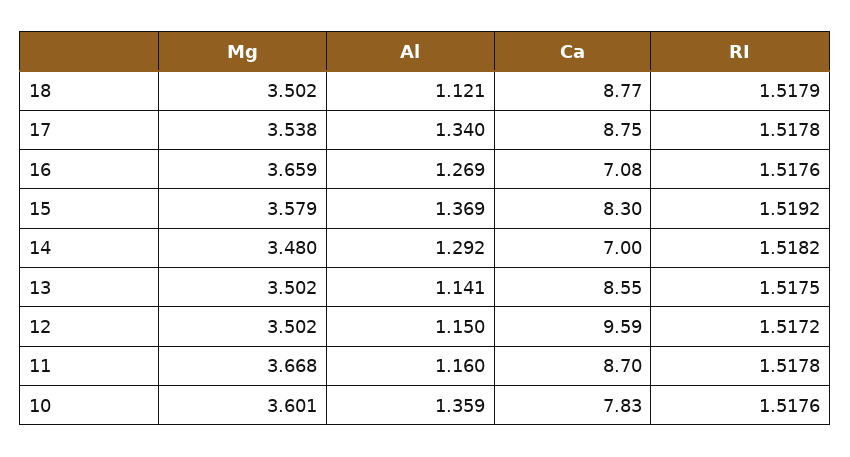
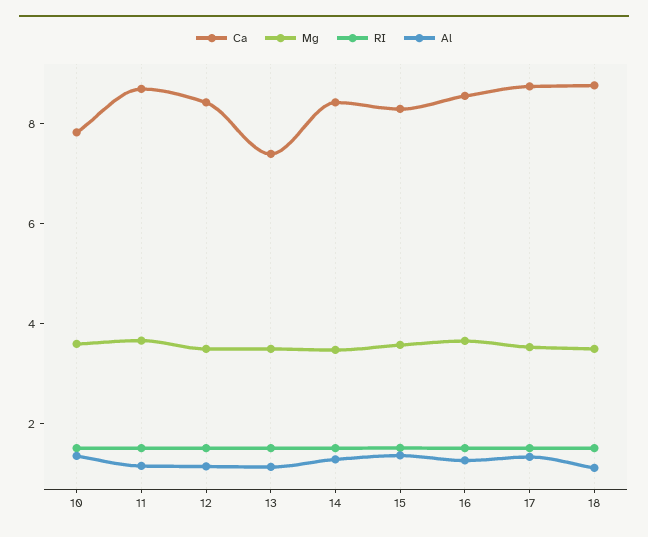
  {
    "Mg": {
      "18": 3.502,
      "17": 3.538,
      "16": 3.659,
      "15": 3.579,
      "14": 3.48,
      "13": 3.502,
      "12": 3.502,
      "11": 3.668,
      "10": 3.601
    },
    "Al": {
      "18": 1.121,
      "17": 1.34,
      "16": 1.269,
      "15": 1.369,
      "14": 1.292,
      "13": 1.141,
      "12": 1.15,
      "11": 1.16,
      "10": 1.359
    },
    "Ca": {
      "18": 8.77,
      "17": 8.75,
-     "16": 7.08,
+     "16": 8.5,
      "15": 8.3,
-     "14": 7,
+     "14": 8.5,
-     "13": 8.55,
+     "13": 7.5,
-     "12": 9.59,
+     "12": 8.5,
      "11": 8.7,
      "10": 7.83
    },
    "RI": {
      "18": 1.5179,
      "17": 1.5178,
      "16": 1.5176,
      "15": 1.5192,
      "14": 1.5182,
      "13": 1.5175,
      "12": 1.5172,
      "11": 1.5178,
      "10": 1.5176
    }
  }

